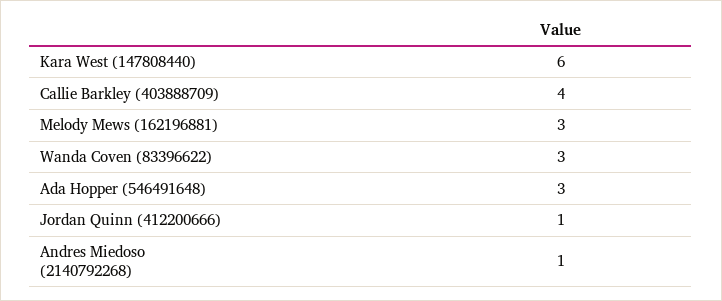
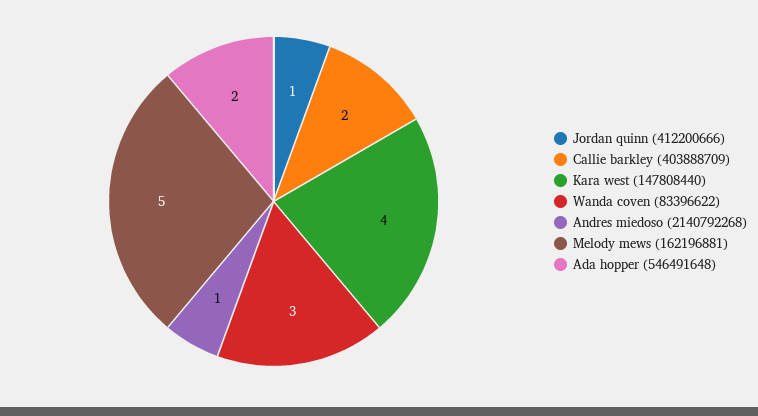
  {
-   "Kara West (147808440)": 6,
+   "Kara West (147808440)": 4,
-   "Callie Barkley (403888709)": 4,
+   "Callie Barkley (403888709)": 2,
-   "Melody Mews (162196881)": 3,
+   "Melody Mews (162196881)": 5,
    "Wanda Coven (83396622)": 3,
-   "Ada Hopper (546491648)": 3,
+   "Ada Hopper (546491648)": 2,
    "Jordan Quinn (412200666)": 1,
    "Andres Miedoso (2140792268)": 1
  }

